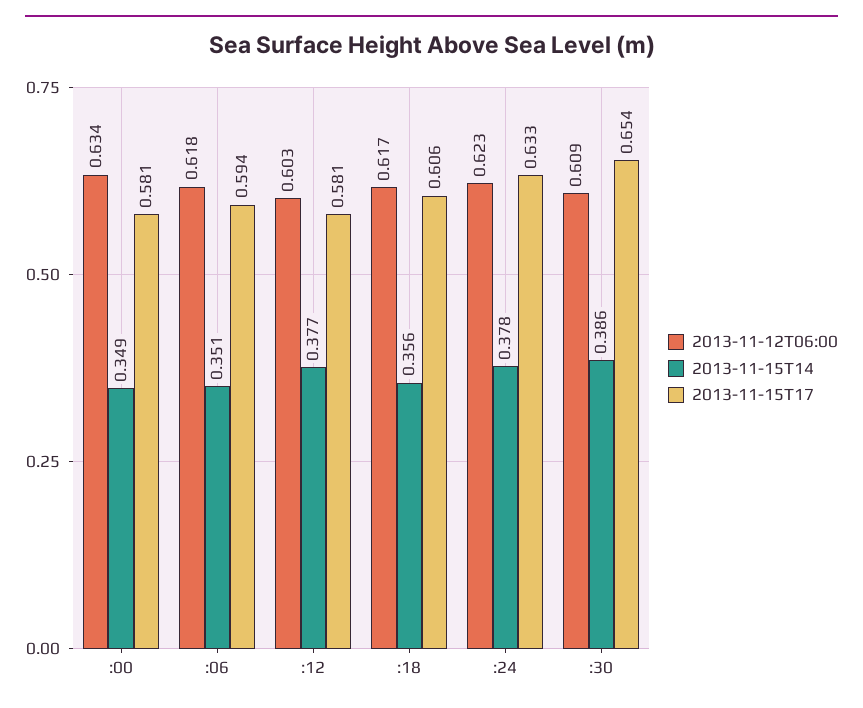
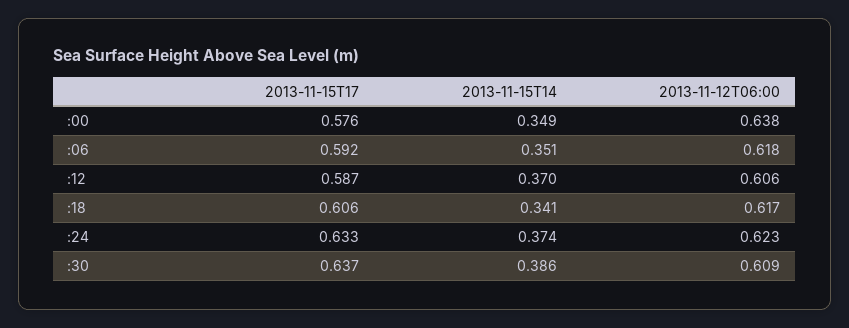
  {
    "2013-11-12T06:00": {
-     ":00": 0.634,
+     ":00": 0.638,
      ":06": 0.618,
-     ":12": 0.603,
+     ":12": 0.606,
      ":18": 0.617,
      ":24": 0.623,
      ":30": 0.609
    },
    "2013-11-15T14": {
      ":00": 0.349,
      ":06": 0.351,
-     ":12": 0.377,
+     ":12": 0.37,
-     ":18": 0.356,
+     ":18": 0.341,
-     ":24": 0.378,
+     ":24": 0.374,
      ":30": 0.386
    },
    "2013-11-15T17": {
-     ":00": 0.581,
+     ":00": 0.576,
-     ":06": 0.594,
+     ":06": 0.592,
-     ":12": 0.581,
+     ":12": 0.587,
      ":18": 0.606,
      ":24": 0.633,
-     ":30": 0.654
+     ":30": 0.637
    }
  }

